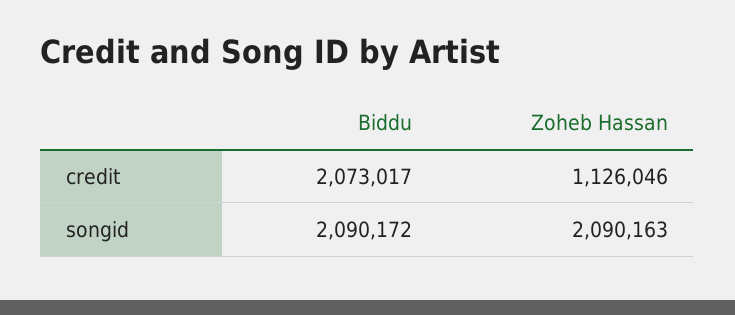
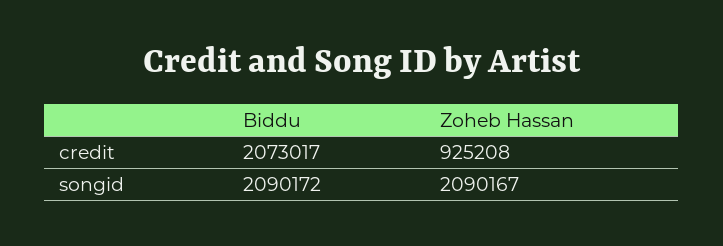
  {
    "Biddu": {
      "credit": 2073017,
      "songid": 2090172
    },
    "Zoheb Hassan": {
-     "credit": 1126046,
+     "credit": 925208,
-     "songid": 2090163
+     "songid": 2090167
    }
  }

